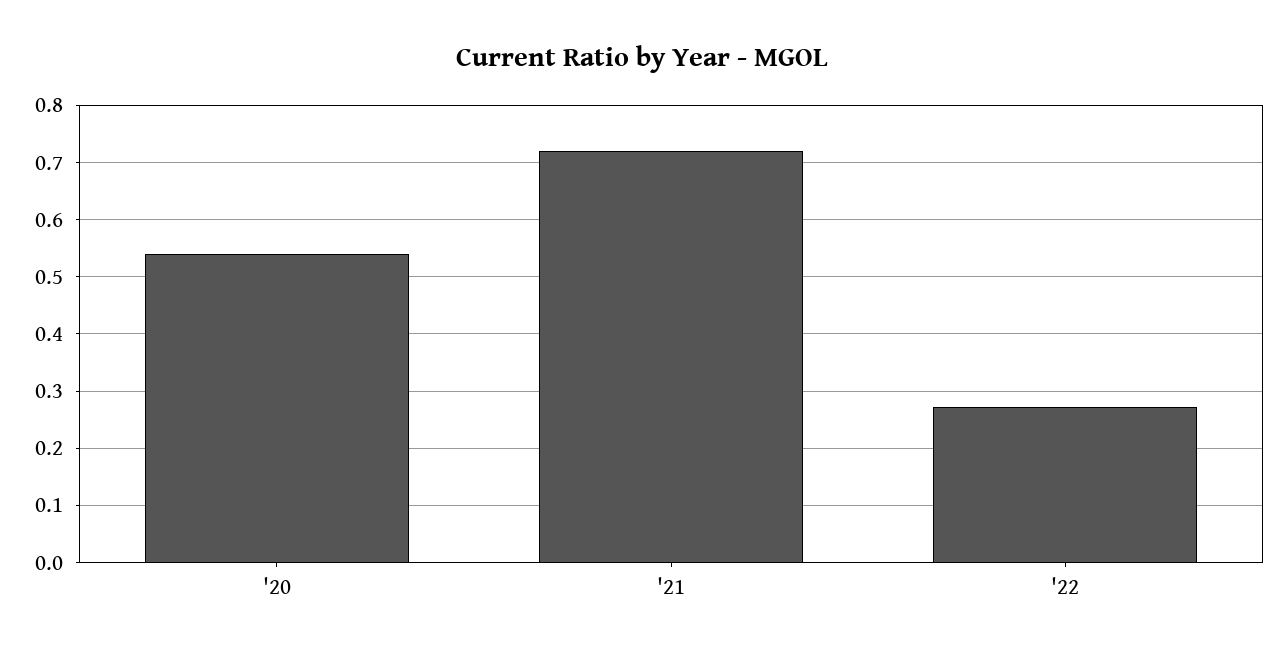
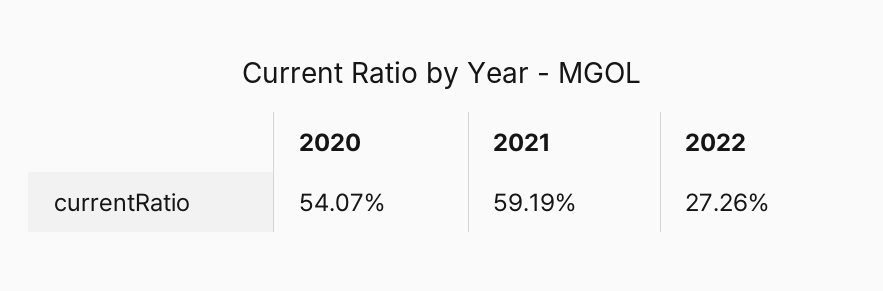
  {
    "'20": 0.5407,
-   "'21": 0.72,
+   "'21": 0.5919,
    "'22": 0.2726
  }

